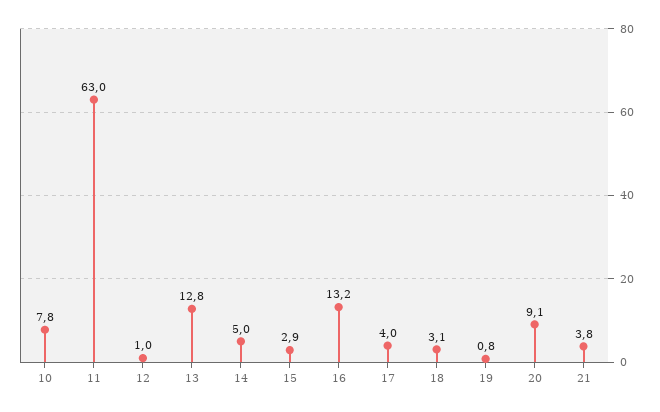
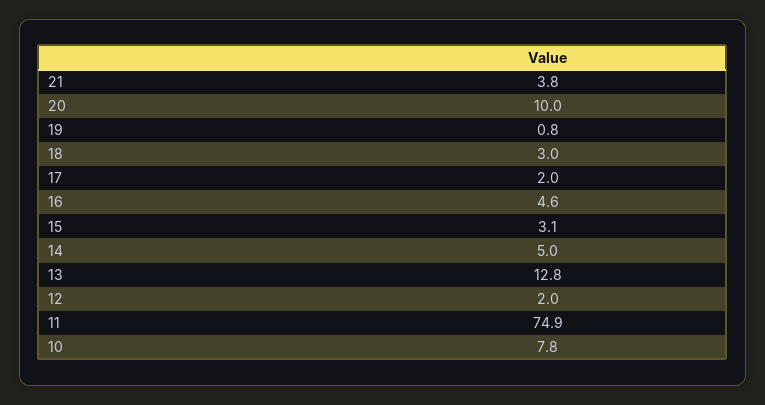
  {
    "10": 7.8,
-   "11": 63,
+   "11": 74.9,
-   "12": 1,
+   "12": 2,
    "13": 12.8,
    "14": 5,
-   "15": 2.9,
+   "15": 3.1,
-   "16": 13.2,
+   "16": 4.6,
-   "17": 4,
+   "17": 2,
-   "18": 3.1,
+   "18": 3,
    "19": 0.8,
-   "20": 9.1,
+   "20": 10,
    "21": 3.8
  }

